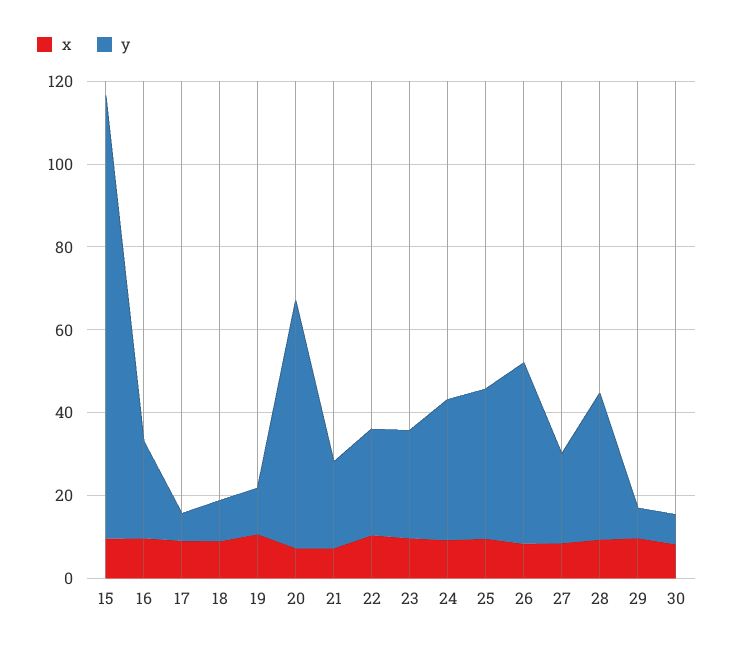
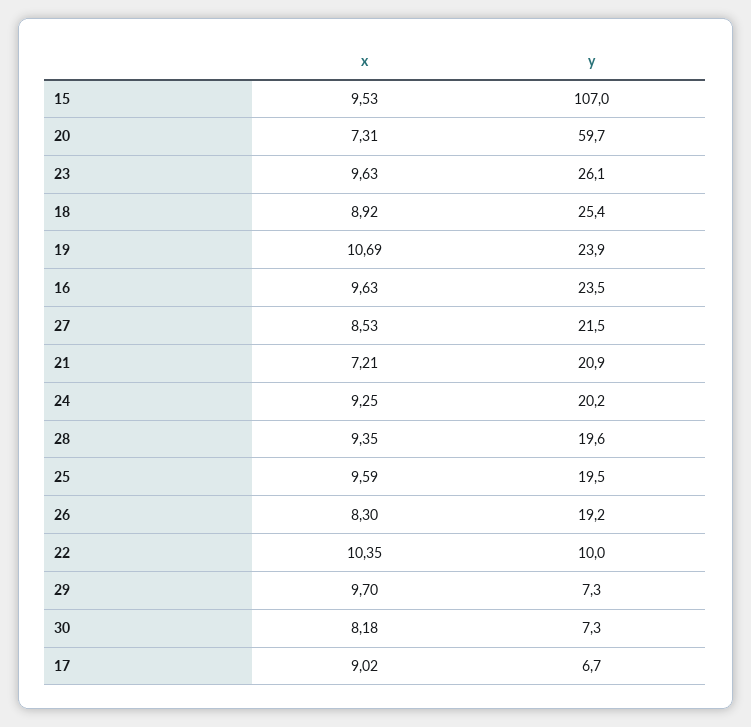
  {
    "x": {
      "15": 9.53,
      "16": 9.63,
      "17": 9.02,
      "18": 8.92,
      "19": 10.69,
      "20": 7.31,
      "21": 7.21,
      "22": 10.35,
      "23": 9.63,
      "24": 9.25,
      "25": 9.59,
      "26": 8.3,
      "27": 8.53,
      "28": 9.35,
      "29": 9.7,
      "30": 8.18
    },
    "y": {
      "15": 107,
      "16": 23.5,
      "17": 6.7,
-     "18": 10,
+     "18": 25.4,
-     "19": 10,
+     "19": 23.9,
      "20": 59.7,
      "21": 20.9,
-     "22": 25,
+     "22": 10,
      "23": 26.1,
-     "24": 35,
+     "24": 20.2,
-     "25": 35,
+     "25": 19.5,
-     "26": 45,
+     "26": 19.2,
      "27": 21.5,
-     "28": 35,
+     "28": 19.6,
      "29": 7.3,
      "30": 7.3
    }
  }

